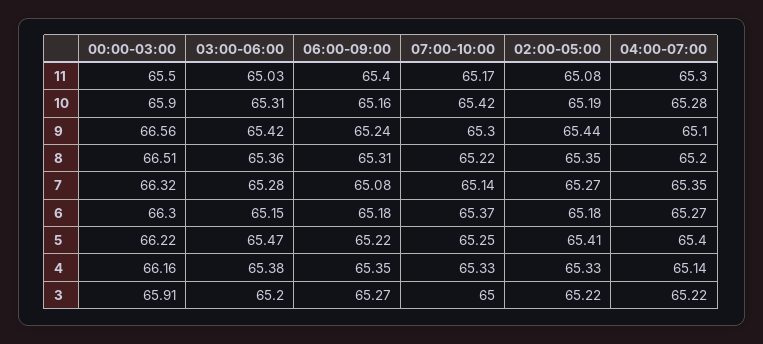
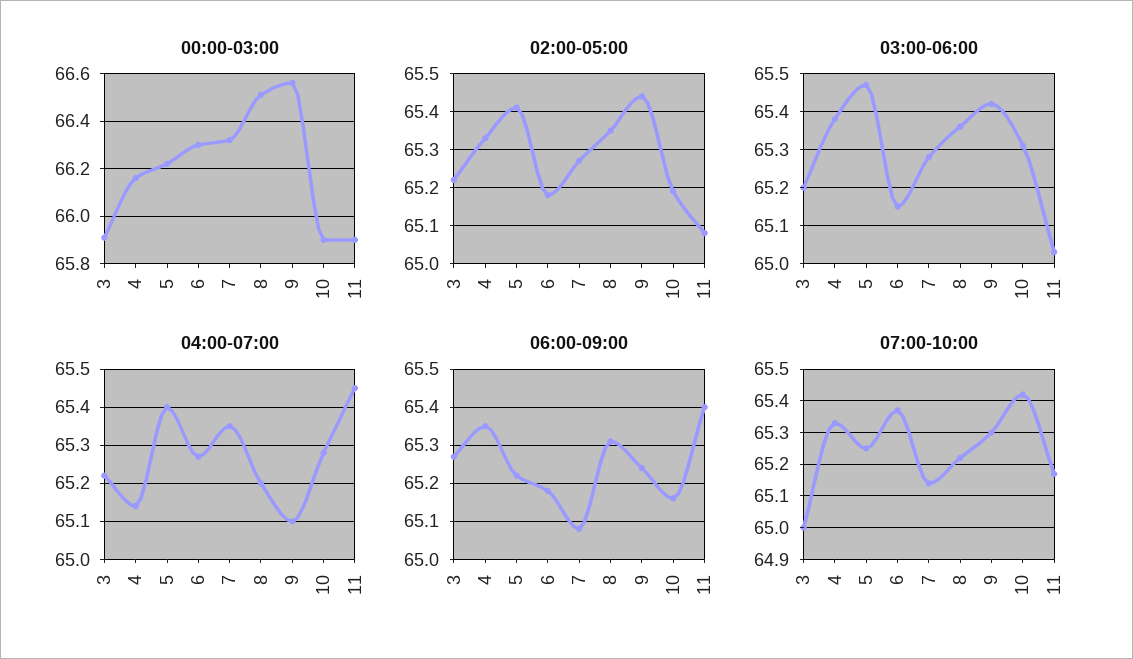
  {
    "00:00-03:00": {
-     "11": 65.5,
+     "11": 65.9,
      "10": 65.9,
      "9": 66.56,
      "8": 66.51,
      "7": 66.32,
      "6": 66.3,
      "5": 66.22,
      "4": 66.16,
      "3": 65.91
    },
    "03:00-06:00": {
      "11": 65.03,
      "10": 65.31,
      "9": 65.42,
      "8": 65.36,
      "7": 65.28,
      "6": 65.15,
      "5": 65.47,
      "4": 65.38,
      "3": 65.2
    },
    "06:00-09:00": {
      "11": 65.4,
      "10": 65.16,
      "9": 65.24,
      "8": 65.31,
      "7": 65.08,
      "6": 65.18,
      "5": 65.22,
      "4": 65.35,
      "3": 65.27
    },
    "07:00-10:00": {
      "11": 65.17,
      "10": 65.42,
      "9": 65.3,
      "8": 65.22,
      "7": 65.14,
      "6": 65.37,
      "5": 65.25,
      "4": 65.33,
      "3": 65
    },
    "02:00-05:00": {
      "11": 65.08,
      "10": 65.19,
      "9": 65.44,
      "8": 65.35,
      "7": 65.27,
      "6": 65.18,
      "5": 65.41,
      "4": 65.33,
      "3": 65.22
    },
    "04:00-07:00": {
-     "11": 65.3,
+     "11": 65.45,
      "10": 65.28,
      "9": 65.1,
      "8": 65.2,
      "7": 65.35,
      "6": 65.27,
      "5": 65.4,
      "4": 65.14,
      "3": 65.22
    }
  }

